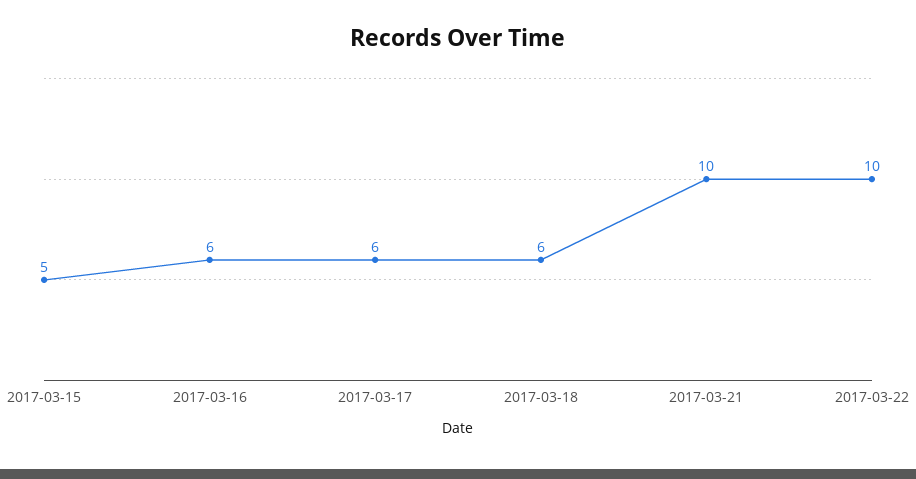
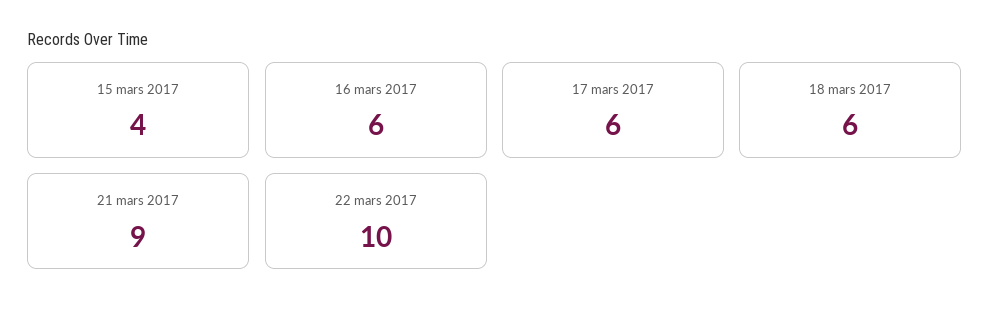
  {
-   "2017-03-15": 5,
+   "2017-03-15": 4,
    "2017-03-16": 6,
    "2017-03-17": 6,
    "2017-03-18": 6,
-   "2017-03-21": 10,
+   "2017-03-21": 9,
    "2017-03-22": 10
  }

